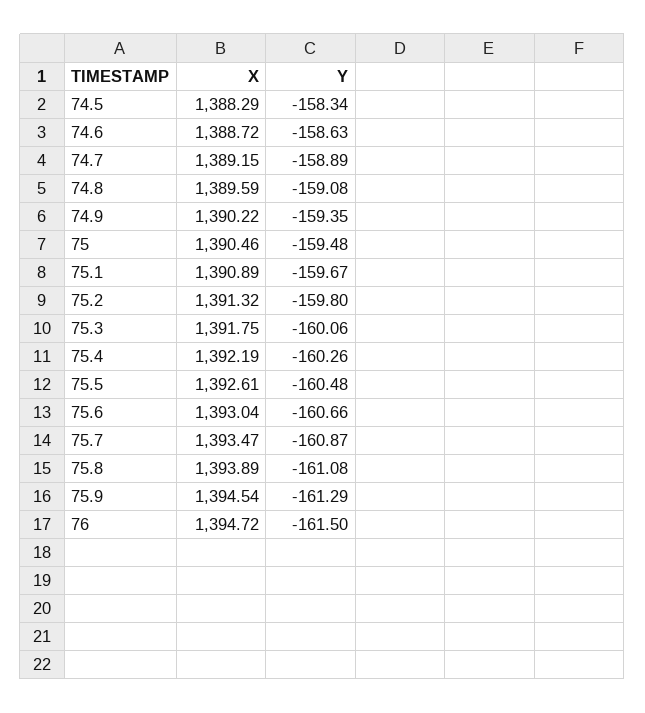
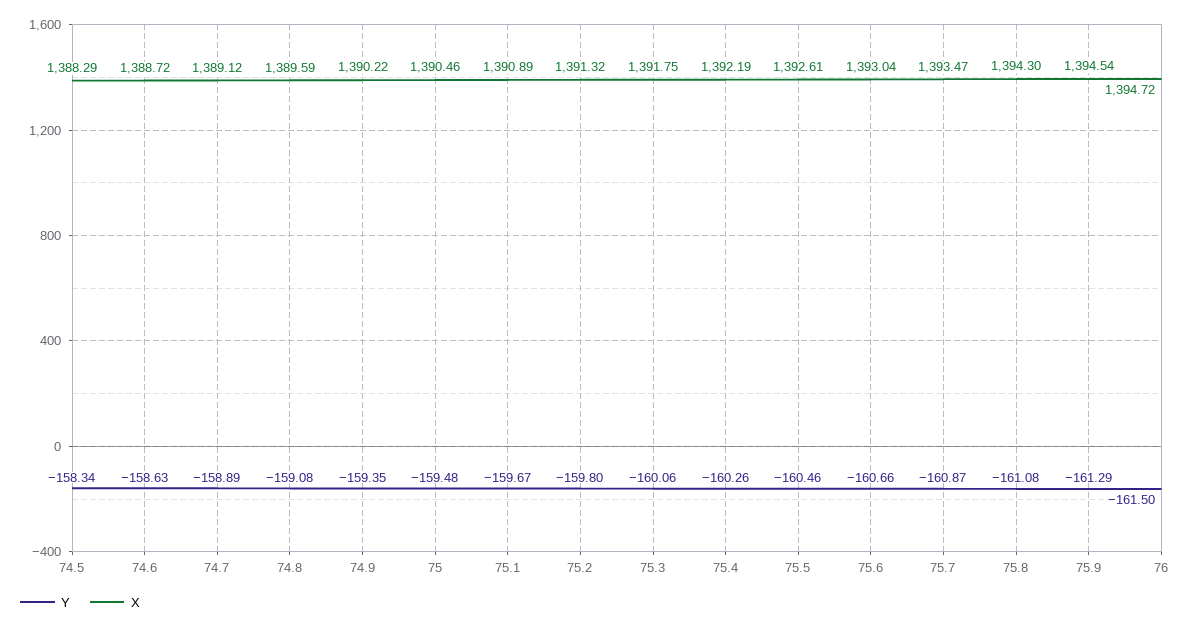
  {
    "X": {
      "74.5": 1388.29,
      "74.6": 1388.72,
-     "74.7": 1389.15,
+     "74.7": 1389.12,
      "74.8": 1389.59,
      "74.9": 1390.22,
      "75": 1390.46,
      "75.1": 1390.89,
      "75.2": 1391.32,
      "75.3": 1391.75,
      "75.4": 1392.19,
      "75.5": 1392.61,
      "75.6": 1393.04,
      "75.7": 1393.47,
-     "75.8": 1393.89,
+     "75.8": 1394.3,
      "75.9": 1394.54,
      "76": 1394.72
    },
    "Y": {
      "74.5": -158.34,
      "74.6": -158.63,
      "74.7": -158.89,
      "74.8": -159.08,
      "74.9": -159.35,
      "75": -159.48,
      "75.1": -159.67,
      "75.2": -159.8,
      "75.3": -160.06,
      "75.4": -160.26,
-     "75.5": -160.48,
+     "75.5": -160.46,
      "75.6": -160.66,
      "75.7": -160.87,
      "75.8": -161.08,
      "75.9": -161.29,
      "76": -161.5
    }
  }

